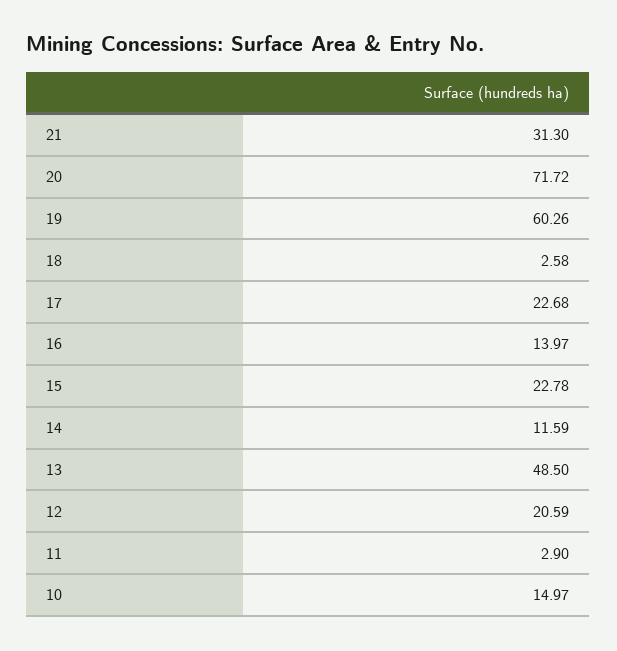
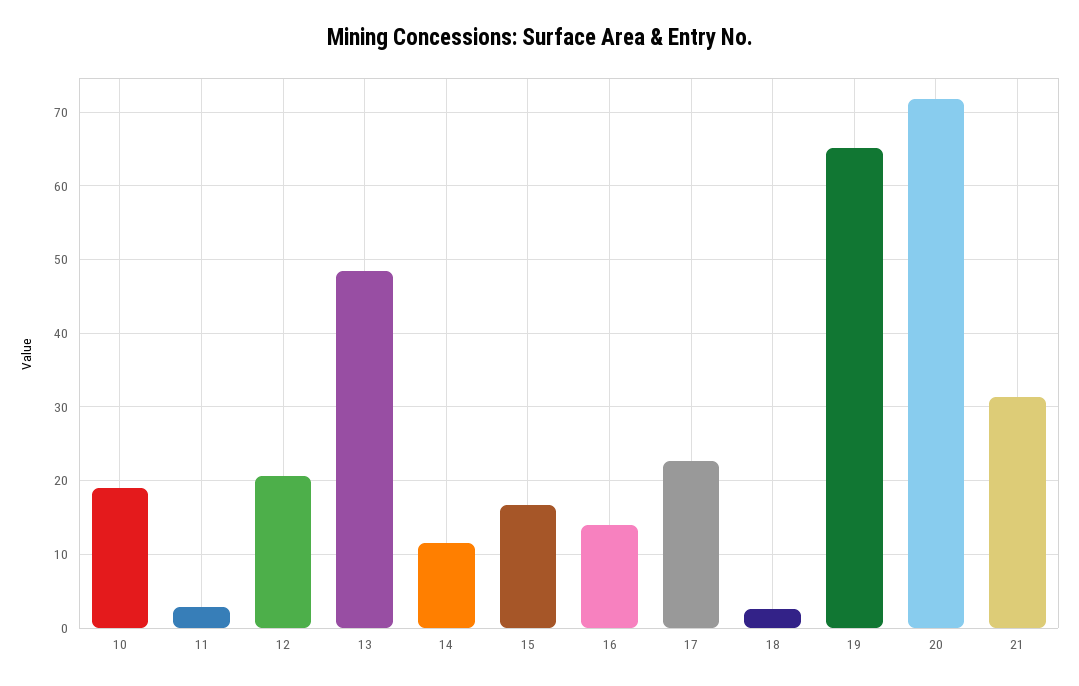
  {
    "21": 31.3,
    "20": 71.72,
-   "19": 60.26,
+   "19": 65,
    "18": 2.58,
    "17": 22.68,
    "16": 13.97,
-   "15": 22.78,
+   "15": 17,
    "14": 11.59,
    "13": 48.5,
    "12": 20.59,
    "11": 2.9,
-   "10": 14.97
+   "10": 19
  }

